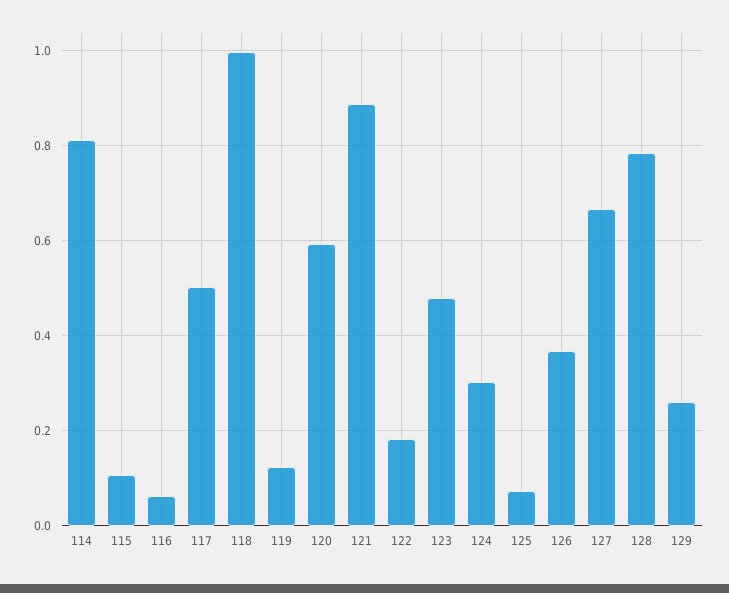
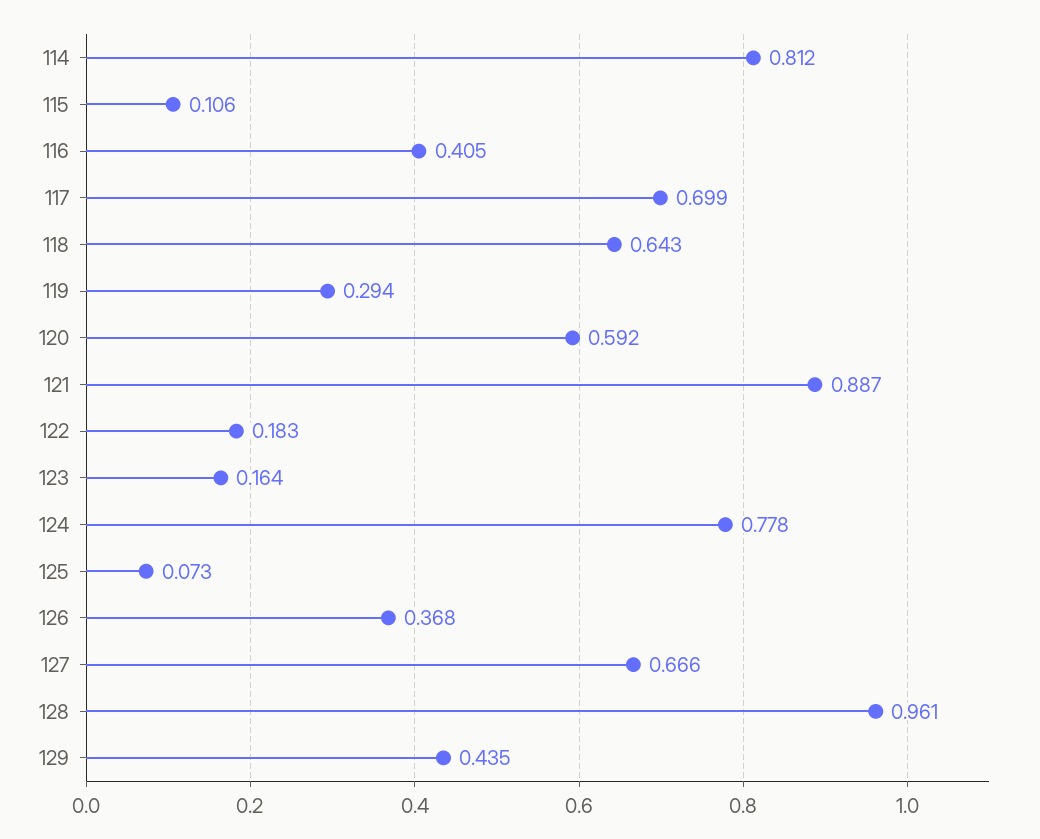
  {
    "114": 0.812,
    "115": 0.106,
-   "116": 0.06,
+   "116": 0.405,
-   "117": 0.5,
+   "117": 0.699,
-   "118": 1,
+   "118": 0.643,
-   "119": 0.12,
+   "119": 0.294,
    "120": 0.592,
    "121": 0.887,
    "122": 0.183,
-   "123": 0.48,
+   "123": 0.164,
-   "124": 0.3,
+   "124": 0.778,
    "125": 0.073,
    "126": 0.368,
    "127": 0.666,
-   "128": 0.78,
+   "128": 0.961,
-   "129": 0.26
+   "129": 0.435
  }

